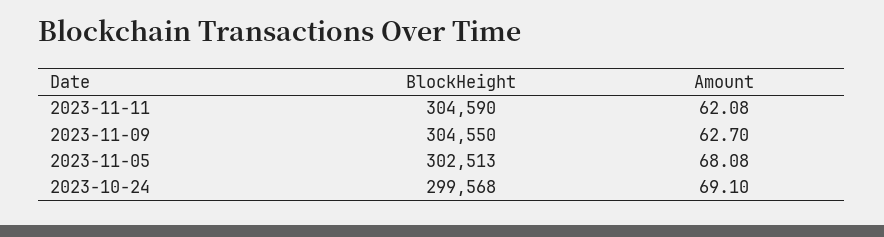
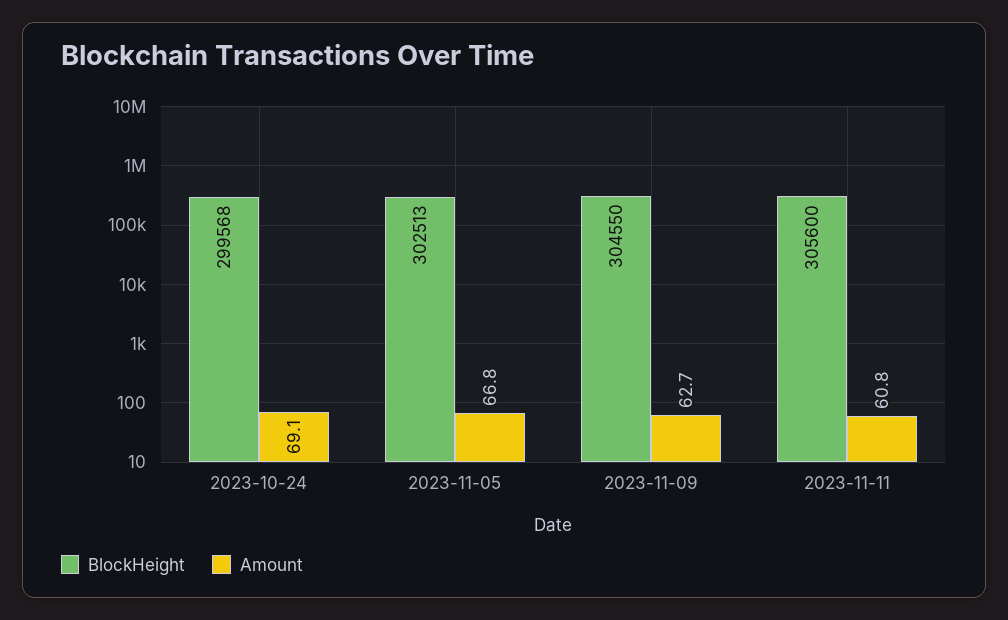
  {
    "BlockHeight": {
-     "2023-11-11": 304590,
+     "2023-11-11": 305600,
      "2023-11-09": 304550,
      "2023-11-05": 302513,
      "2023-10-24": 299568
    },
    "Amount": {
-     "2023-11-11": 62.08,
+     "2023-11-11": 60.8,
      "2023-11-09": 62.7,
-     "2023-11-05": 68.08,
+     "2023-11-05": 66.8,
      "2023-10-24": 69.1
    }
  }

